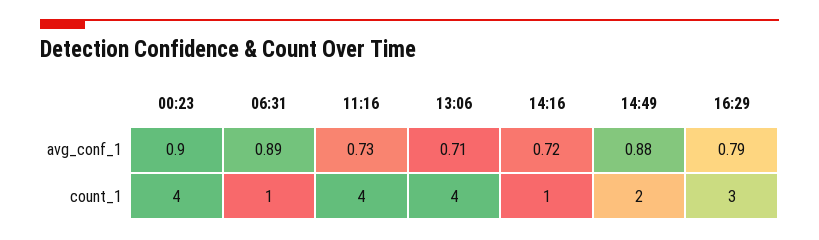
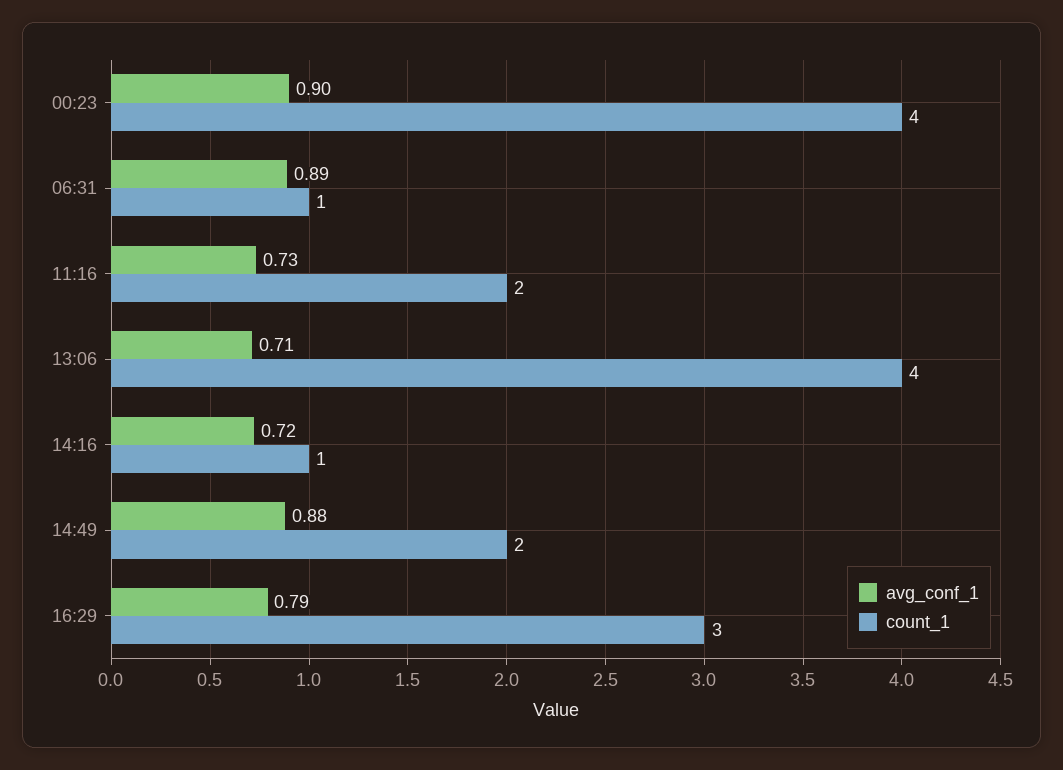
  {
    "avg_conf_1": {
      "00:23": 0.9,
      "06:31": 0.89,
      "11:16": 0.73,
      "13:06": 0.71,
      "14:16": 0.72,
      "14:49": 0.88,
      "16:29": 0.79
    },
    "count_1": {
      "00:23": 4,
      "06:31": 1,
-     "11:16": 4,
+     "11:16": 2,
      "13:06": 4,
      "14:16": 1,
      "14:49": 2,
      "16:29": 3
    }
  }

